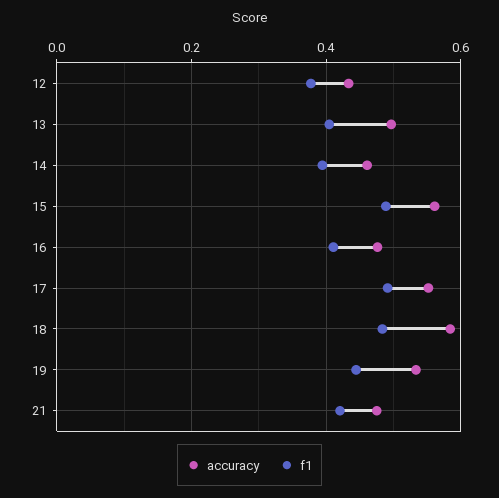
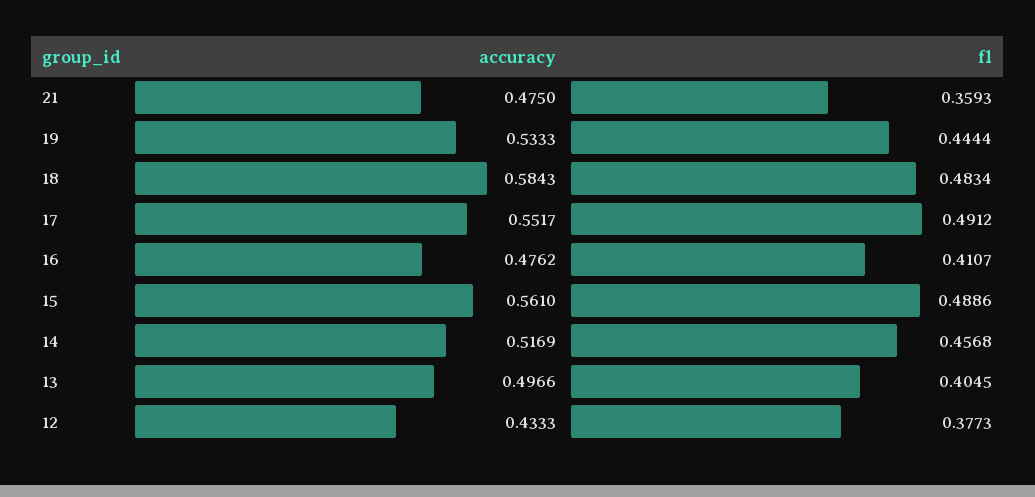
  {
    "accuracy": {
      "12": 0.4333,
      "13": 0.4966,
-     "14": 0.46,
+     "14": 0.5169,
      "15": 0.561,
      "16": 0.4762,
      "17": 0.5517,
      "18": 0.5843,
      "19": 0.5333,
      "21": 0.475
    },
    "f1": {
      "12": 0.3773,
      "13": 0.4045,
-     "14": 0.4,
+     "14": 0.4568,
      "15": 0.4886,
      "16": 0.4107,
      "17": 0.4912,
      "18": 0.4834,
      "19": 0.4444,
-     "21": 0.42
+     "21": 0.3593
    }
  }

